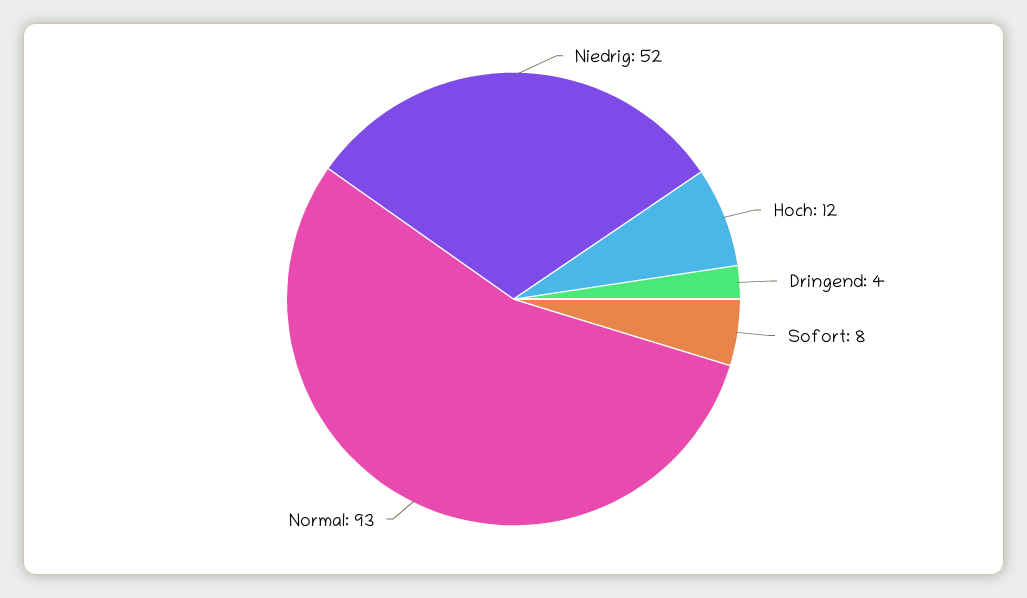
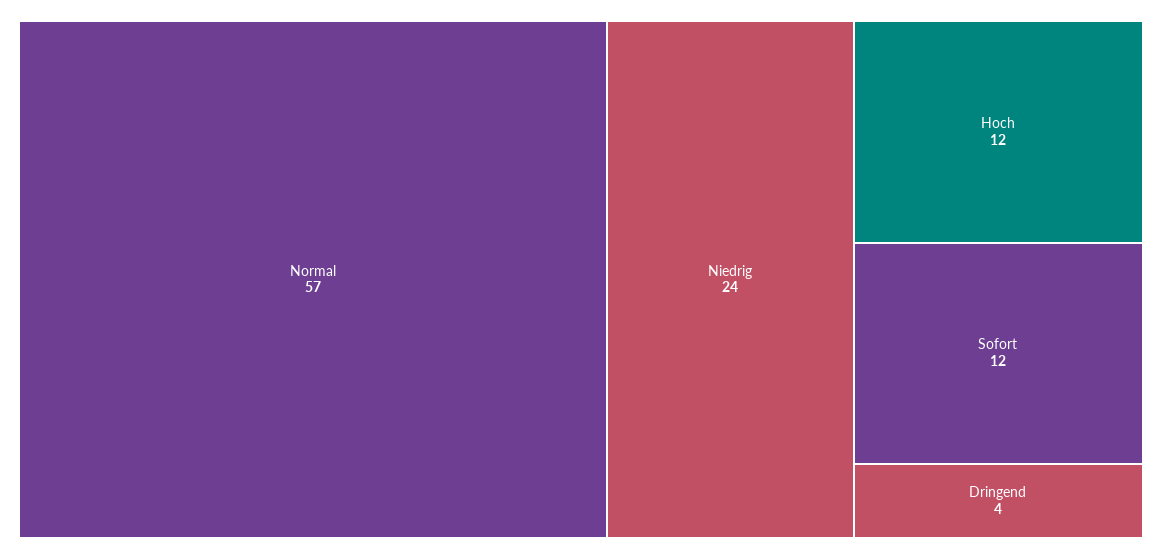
  {
-   "Niedrig": 52,
+   "Niedrig": 24,
    "Hoch": 12,
    "Dringend": 4,
-   "Sofort": 8,
+   "Sofort": 12,
-   "Normal": 93
+   "Normal": 57
  }

